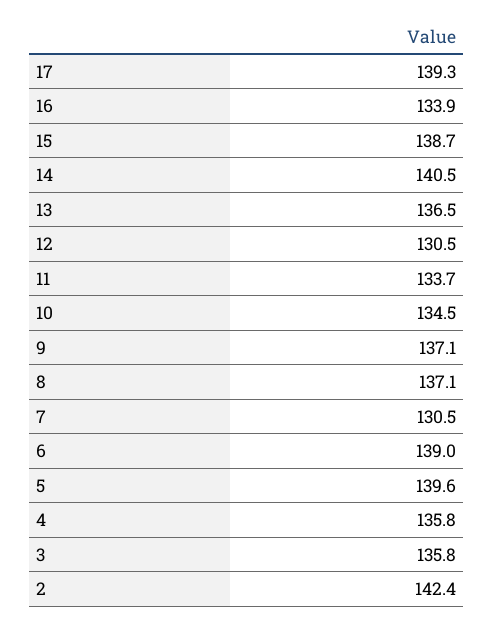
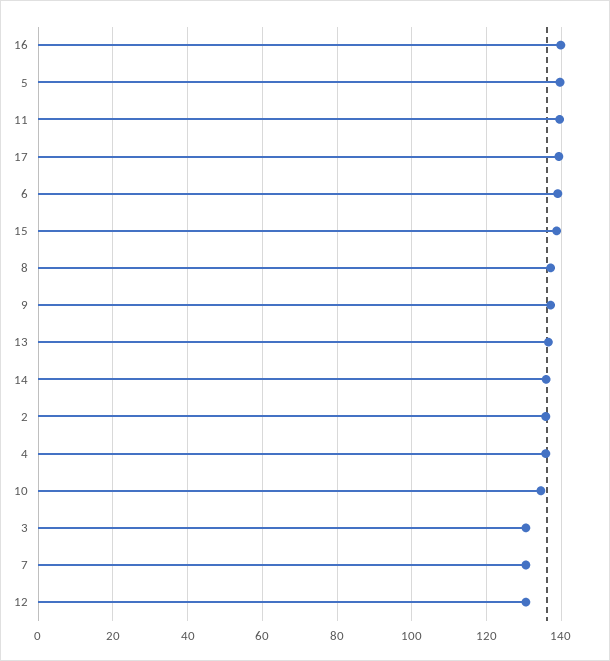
  {
    "17": 139.3,
-   "16": 133.9,
+   "16": 140,
    "15": 138.7,
-   "14": 140.5,
+   "14": 136,
    "13": 136.5,
    "12": 130.5,
-   "11": 133.7,
+   "11": 140,
    "10": 134.5,
    "9": 137.1,
    "8": 137.1,
    "7": 130.5,
    "6": 139,
    "5": 139.6,
    "4": 135.8,
-   "3": 135.8,
+   "3": 130,
-   "2": 142.4
+   "2": 136
  }

